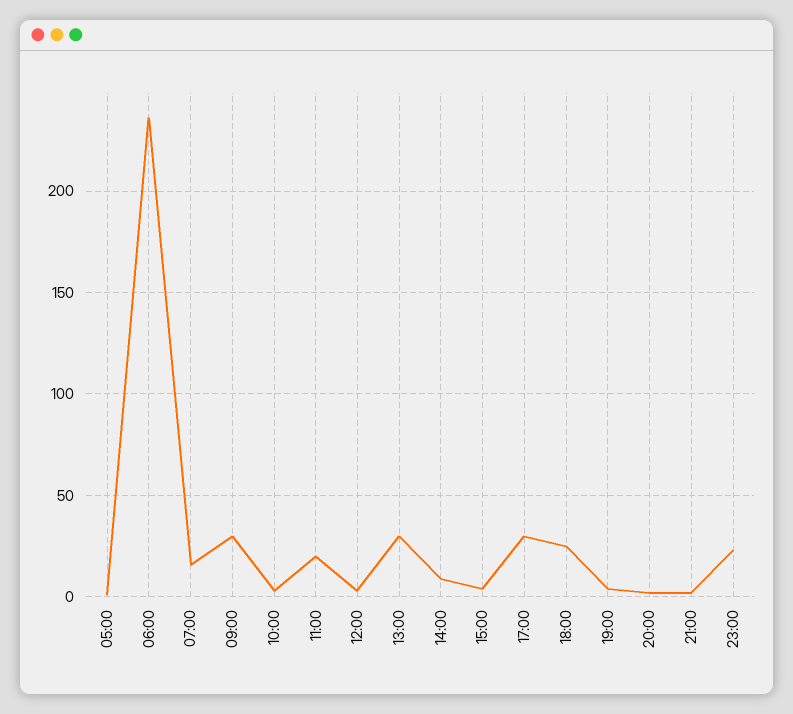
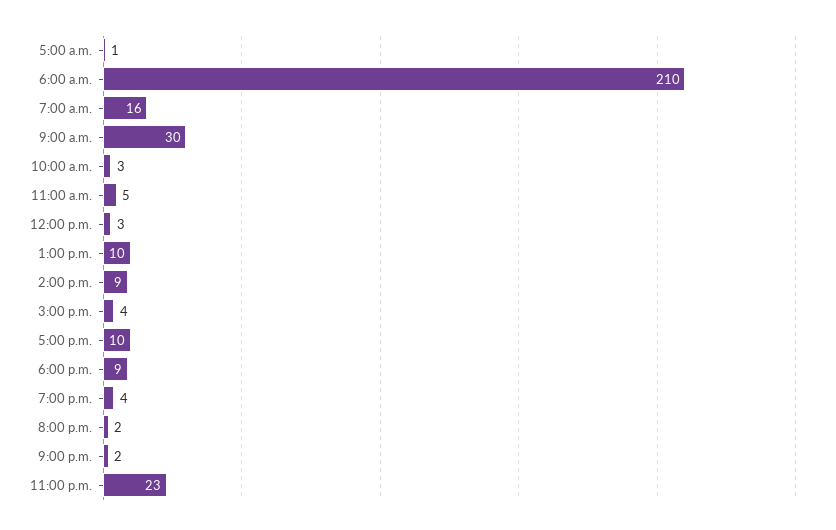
  {
    "05:00": 1,
-   "06:00": 235,
+   "06:00": 210,
    "07:00": 16,
    "09:00": 30,
    "10:00": 3,
-   "11:00": 20,
+   "11:00": 5,
    "12:00": 3,
-   "13:00": 30,
+   "13:00": 10,
    "14:00": 9,
    "15:00": 4,
-   "17:00": 30,
+   "17:00": 10,
-   "18:00": 25,
+   "18:00": 9,
    "19:00": 4,
    "20:00": 2,
    "21:00": 2,
    "23:00": 23
  }

